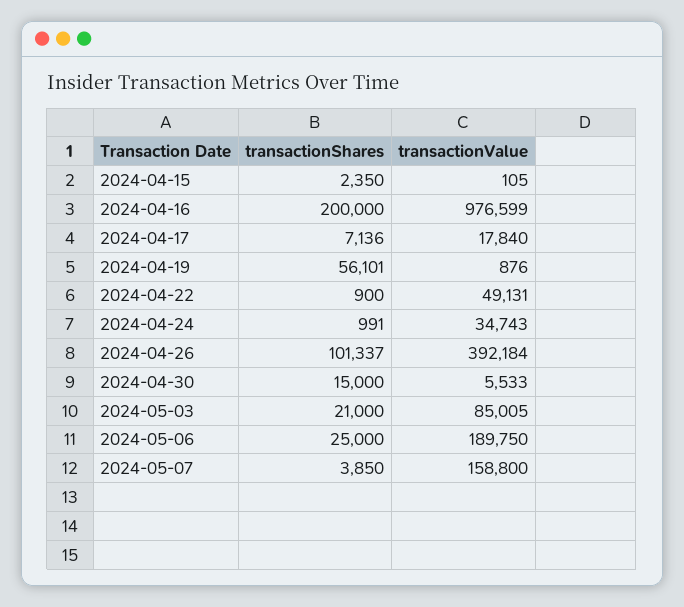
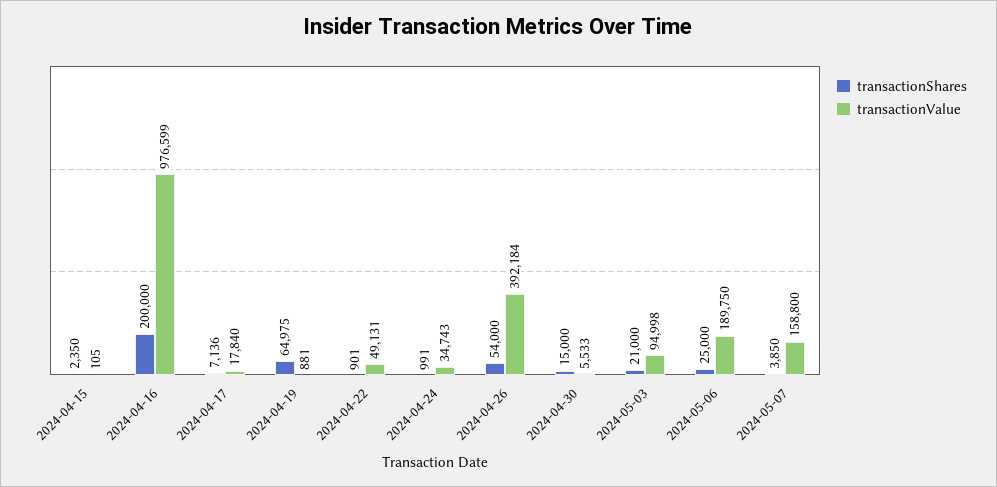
  {
    "transactionShares": {
      "2024-04-15": 2350,
      "2024-04-16": 200000,
      "2024-04-17": 7136,
-     "2024-04-19": 56101,
+     "2024-04-19": 64975,
-     "2024-04-22": 900,
+     "2024-04-22": 901,
      "2024-04-24": 991,
-     "2024-04-26": 101337,
+     "2024-04-26": 54000,
      "2024-04-30": 15000,
      "2024-05-03": 21000,
      "2024-05-06": 25000,
      "2024-05-07": 3850
    },
    "transactionValue": {
      "2024-04-15": 105,
      "2024-04-16": 976599,
      "2024-04-17": 17840,
-     "2024-04-19": 876,
+     "2024-04-19": 881,
      "2024-04-22": 49131,
      "2024-04-24": 34743,
      "2024-04-26": 392184,
      "2024-04-30": 5533,
-     "2024-05-03": 85005,
+     "2024-05-03": 94998,
      "2024-05-06": 189750,
      "2024-05-07": 158800
    }
  }

